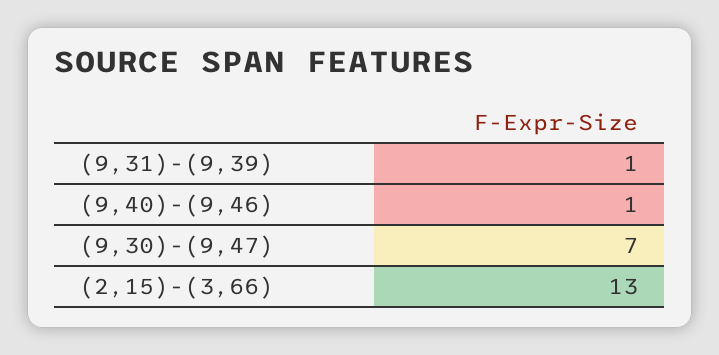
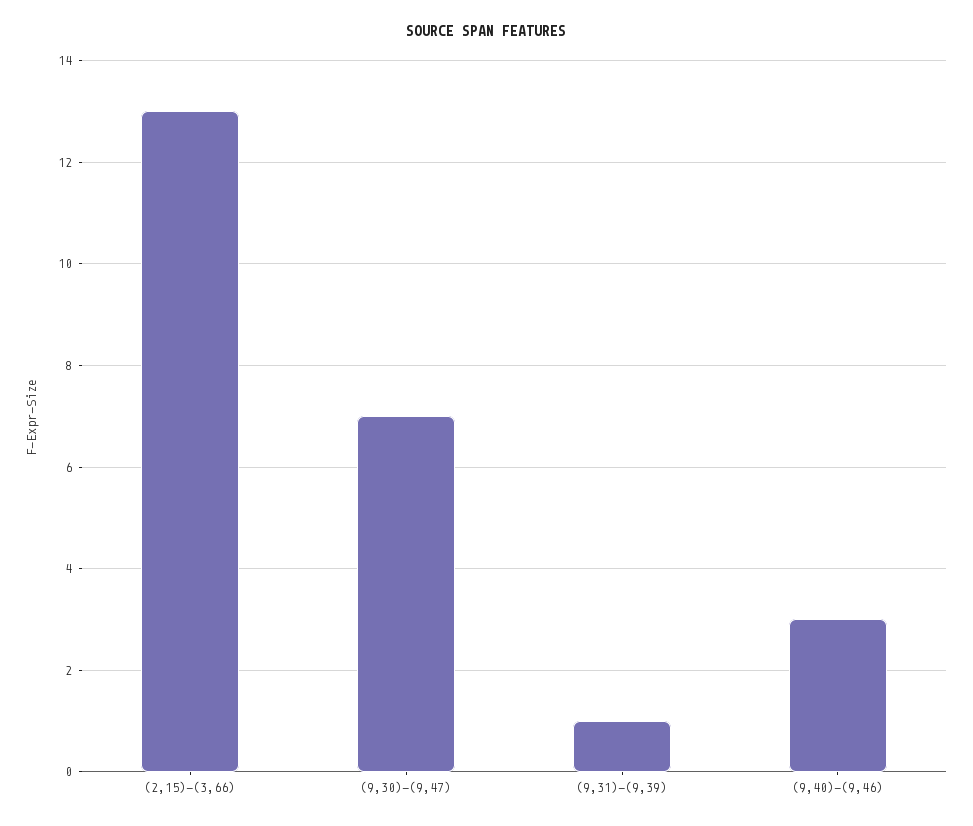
  {
    "(9,31)-(9,39)": 1,
-   "(9,40)-(9,46)": 1,
+   "(9,40)-(9,46)": 3,
    "(9,30)-(9,47)": 7,
    "(2,15)-(3,66)": 13
  }

